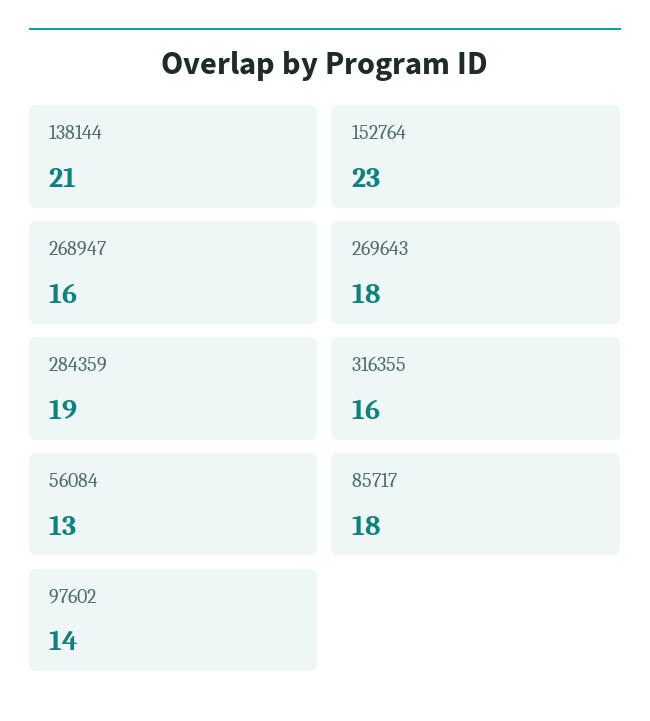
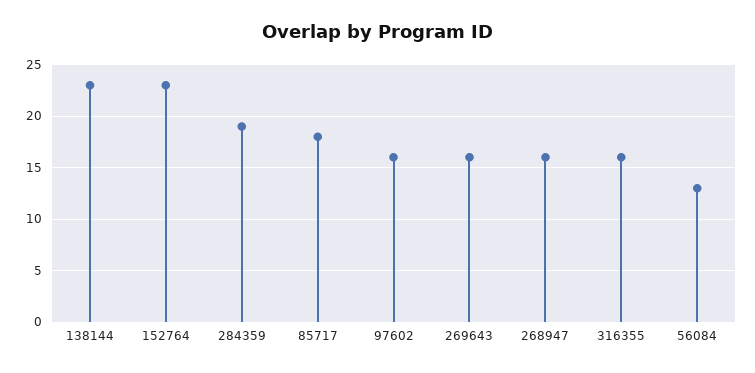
  {
-   "138144": 21,
+   "138144": 23,
    "152764": 23,
    "268947": 16,
-   "269643": 18,
+   "269643": 16,
    "284359": 19,
    "316355": 16,
    "56084": 13,
    "85717": 18,
-   "97602": 14
+   "97602": 16
  }

